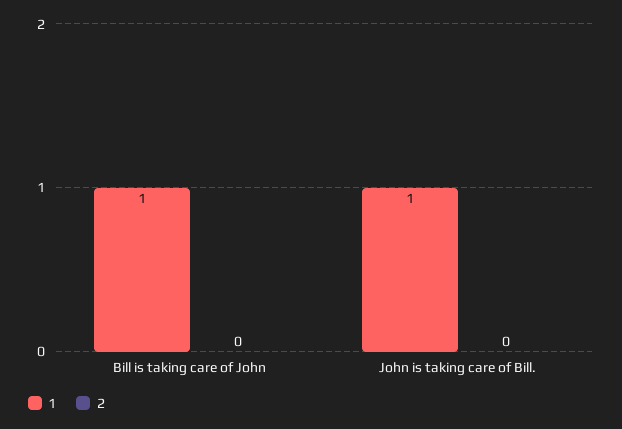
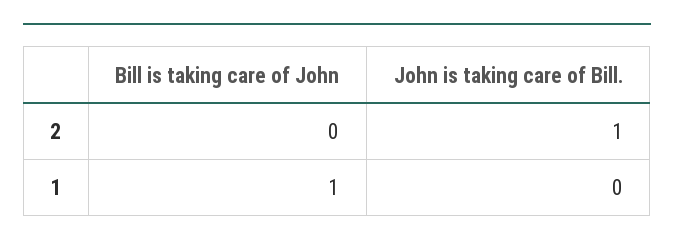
  {
    "1": {
      "Bill is taking care of John": 1,
-     "John is taking care of Bill.": 1
+     "John is taking care of Bill.": 0
    },
    "2": {
      "Bill is taking care of John": 0,
-     "John is taking care of Bill.": 0
+     "John is taking care of Bill.": 1
    }
  }

